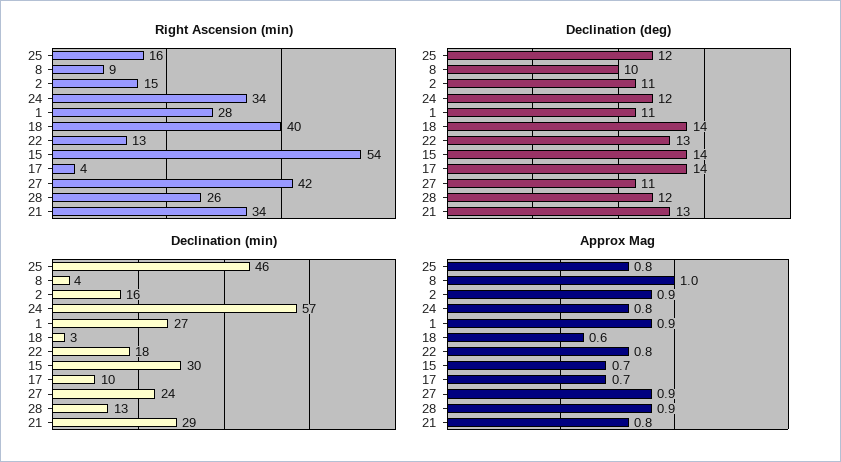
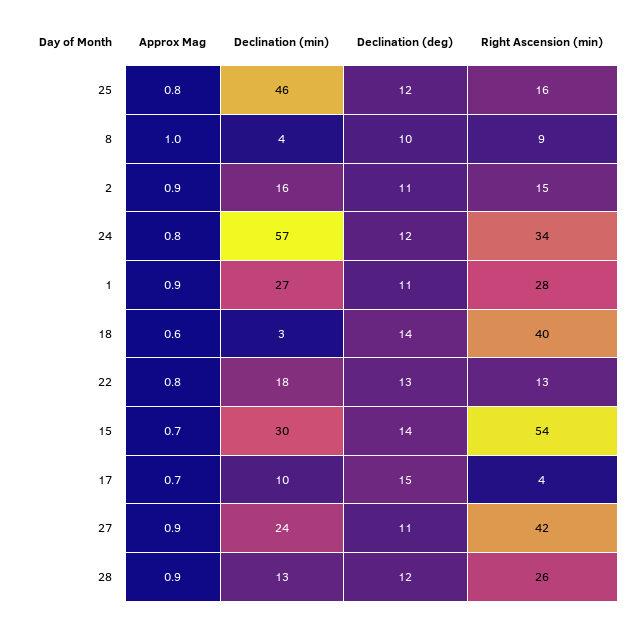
  {
    "Right Ascension (min)": {
      "25": 16,
      "8": 9,
      "2": 15,
      "24": 34,
      "1": 28,
      "18": 40,
      "22": 13,
      "15": 54,
      "17": 4,
      "27": 42,
-     "28": 26,
+     "28": 26
-     "21": 34
    },
    "Declination (deg)": {
      "25": 12,
      "8": 10,
      "2": 11,
      "24": 12,
      "1": 11,
      "18": 14,
      "22": 13,
      "15": 14,
-     "17": 14,
+     "17": 15,
      "27": 11,
-     "28": 12,
+     "28": 12
-     "21": 13
    },
    "Declination (min)": {
      "25": 46,
      "8": 4,
      "2": 16,
      "24": 57,
      "1": 27,
      "18": 3,
      "22": 18,
      "15": 30,
      "17": 10,
      "27": 24,
-     "28": 13,
+     "28": 13
-     "21": 29
    },
    "Approx Mag": {
      "25": 0.8,
      "8": 1,
      "2": 0.9,
      "24": 0.8,
      "1": 0.9,
      "18": 0.6,
      "22": 0.8,
      "15": 0.7,
      "17": 0.7,
      "27": 0.9,
-     "28": 0.9,
+     "28": 0.9
-     "21": 0.8
    }
  }

